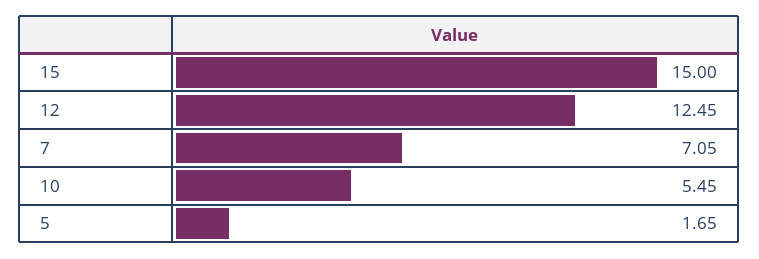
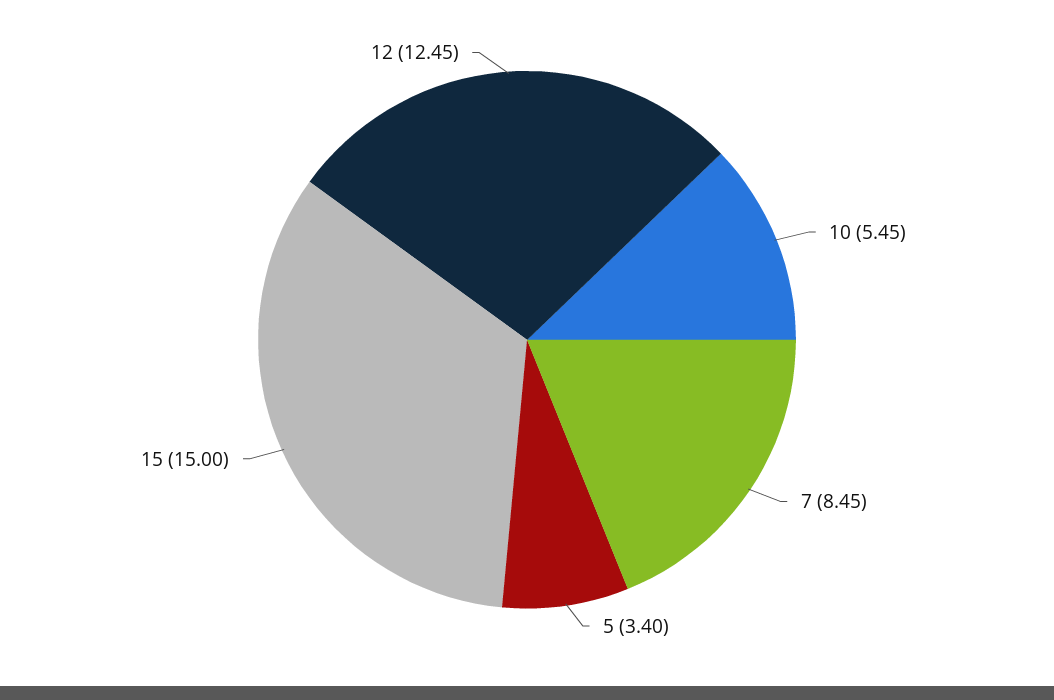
  {
    "15": 15,
    "12": 12.45,
-   "7": 7.05,
+   "7": 8.45,
    "10": 5.45,
-   "5": 1.65
+   "5": 3.4
  }

